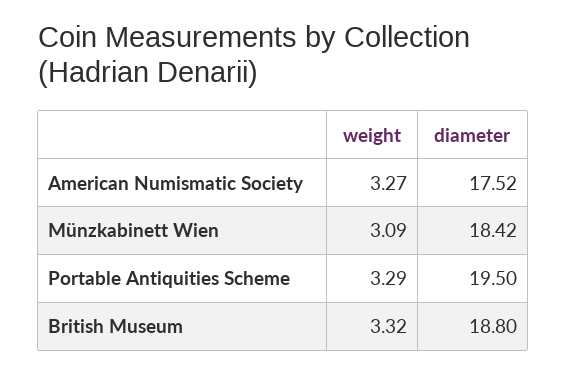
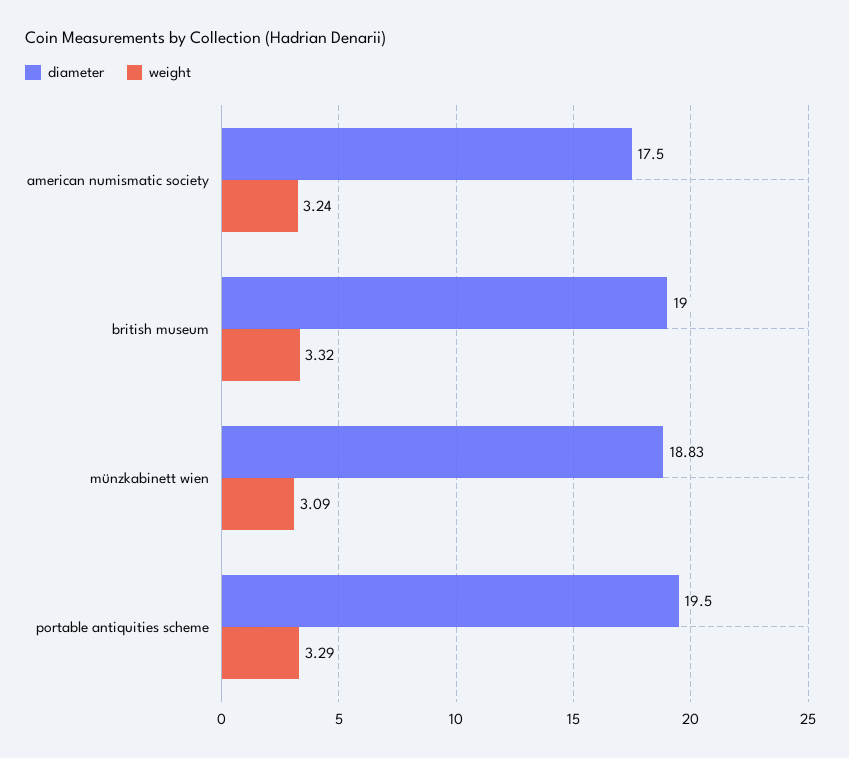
  {
    "weight": {
-     "American Numismatic Society": 3.27,
+     "American Numismatic Society": 3.24,
      "Münzkabinett Wien": 3.09,
      "Portable Antiquities Scheme": 3.29,
      "British Museum": 3.32
    },
    "diameter": {
-     "American Numismatic Society": 17.52,
+     "American Numismatic Society": 17.5,
-     "Münzkabinett Wien": 18.42,
+     "Münzkabinett Wien": 18.83,
      "Portable Antiquities Scheme": 19.5,
-     "British Museum": 18.8
+     "British Museum": 19
    }
  }

